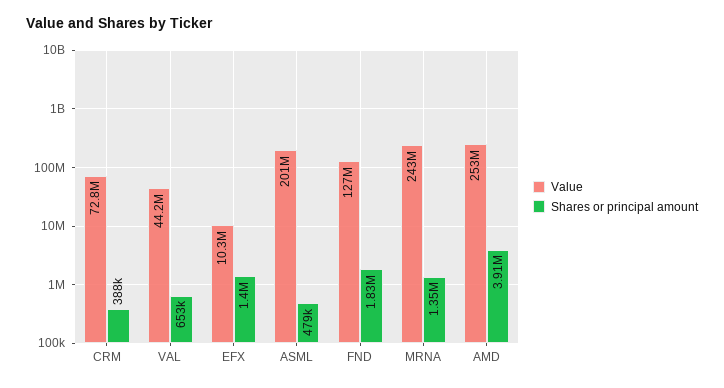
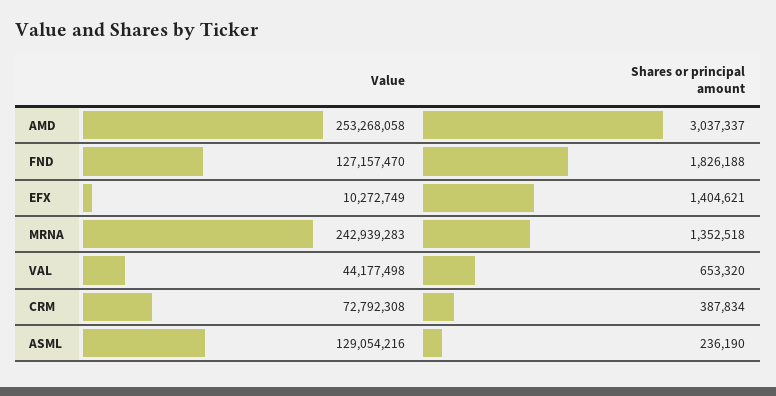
  {
    "Value": {
      "CRM": 72792308,
      "VAL": 44177498,
      "EFX": 10272749,
-     "ASML": 201000000,
+     "ASML": 129054216,
      "FND": 127157470,
      "MRNA": 242939283,
      "AMD": 253268058
    },
    "Shares or principal amount": {
      "CRM": 387834,
      "VAL": 653320,
      "EFX": 1404621,
-     "ASML": 479000,
+     "ASML": 236190,
      "FND": 1826188,
      "MRNA": 1352518,
-     "AMD": 3910000
+     "AMD": 3037337
    }
  }

